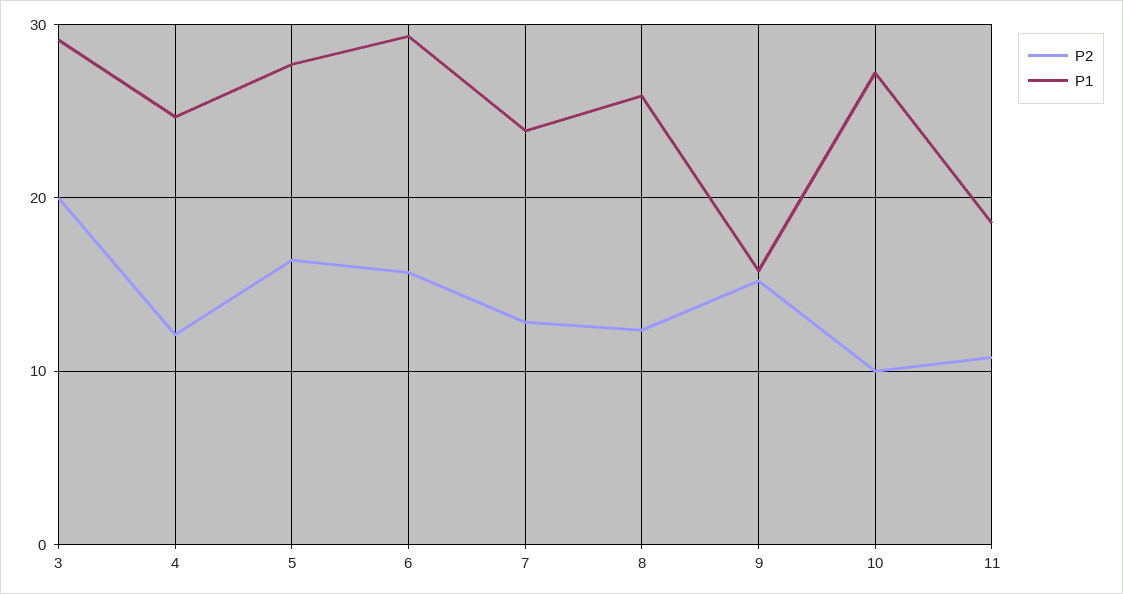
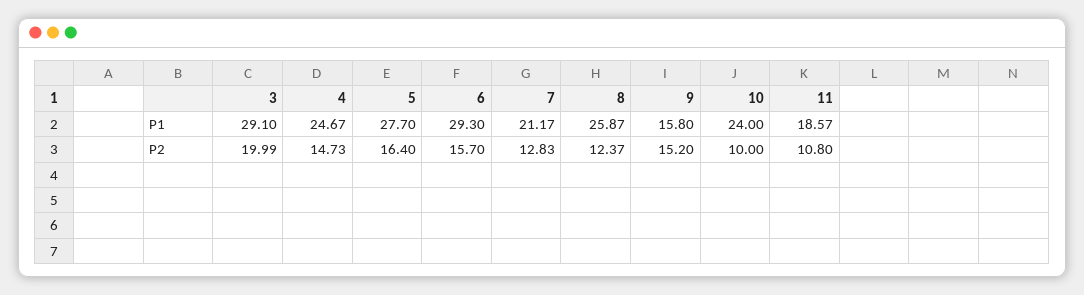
  {
    "P2": {
      "3": 19.99,
-     "4": 12,
+     "4": 14.73,
      "5": 16.4,
      "6": 15.7,
      "7": 12.83,
      "8": 12.37,
      "9": 15.2,
      "10": 10,
      "11": 10.8
    },
    "P1": {
      "3": 29.1,
      "4": 24.67,
      "5": 27.7,
      "6": 29.3,
-     "7": 24,
+     "7": 21.17,
      "8": 25.87,
      "9": 15.8,
-     "10": 27,
+     "10": 24,
      "11": 18.57
    }
  }

